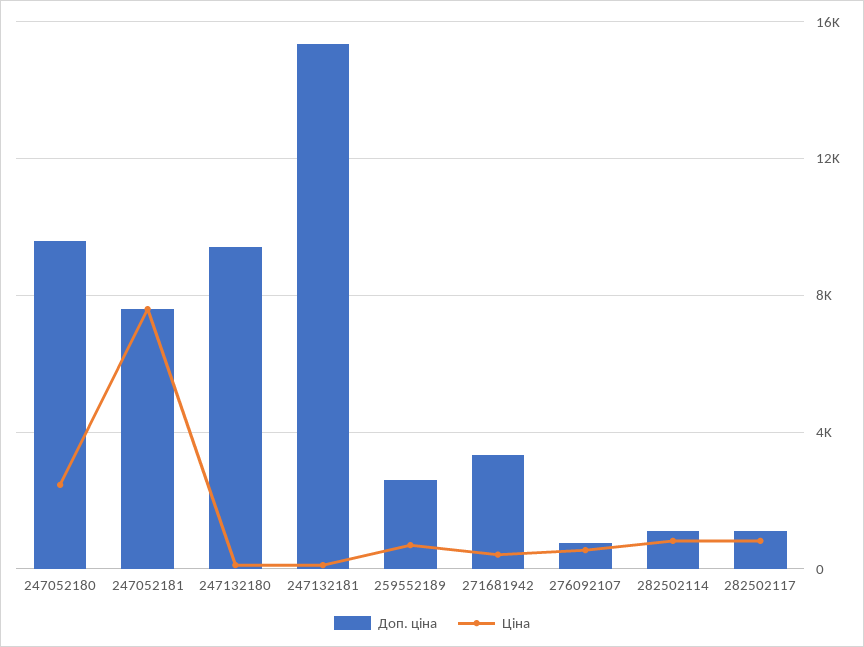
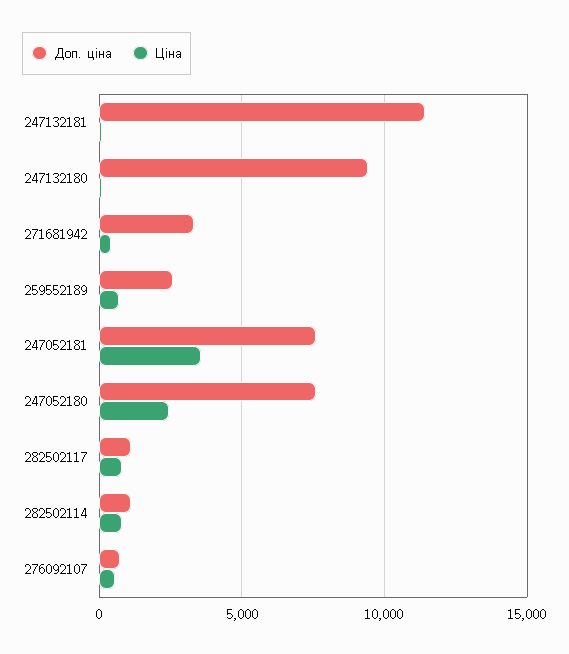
  {
    "Доп. ціна": {
-     "247052180": 9500,
+     "247052180": 7500,
      "247052181": 7500,
      "247132180": 9500,
-     "247132181": 15500,
+     "247132181": 11500,
      "259552189": 2500,
      "271681942": 3500,
      "276092107": 500,
      "282502114": 1000,
      "282502117": 1000
    },
    "Ціна": {
      "247052180": 2500,
-     "247052181": 7500,
+     "247052181": 3500,
      "247132180": 0,
      "247132181": 0,
      "259552189": 500,
      "271681942": 500,
      "276092107": 500,
      "282502114": 1000,
      "282502117": 1000
    }
  }

